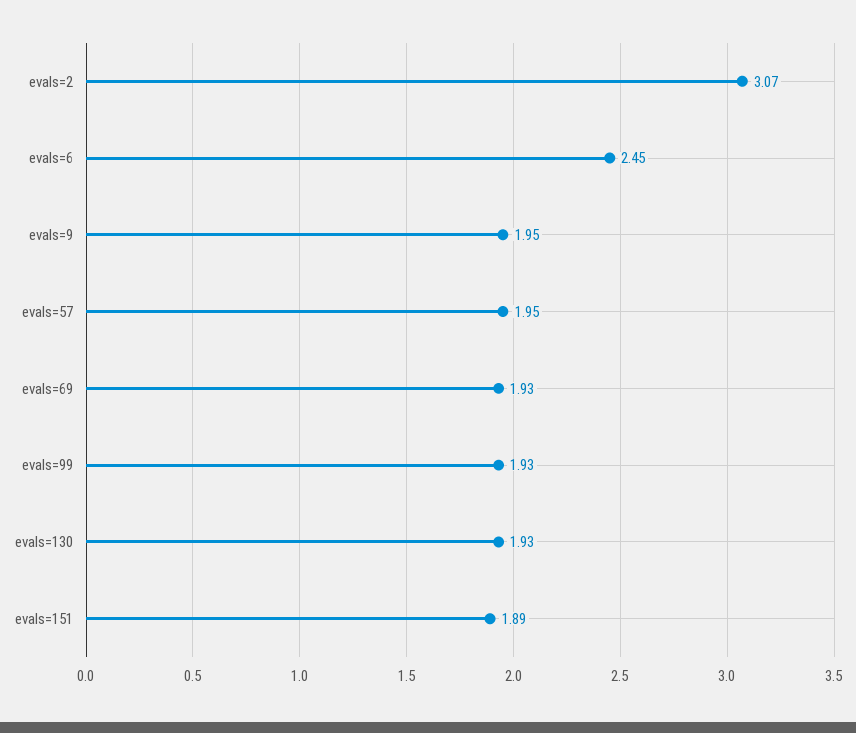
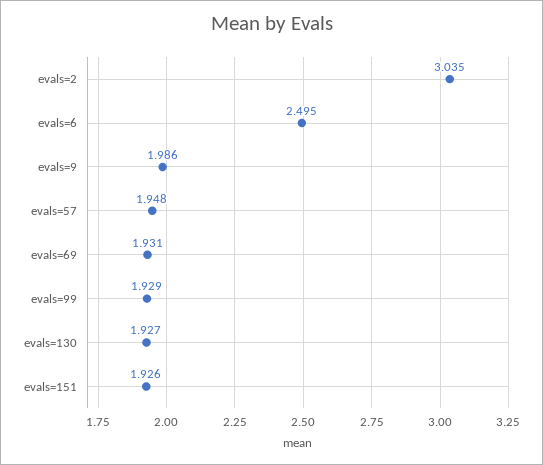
  {
-   "evals=2": 3.07,
+   "evals=2": 3.035,
-   "evals=6": 2.45,
+   "evals=6": 2.495,
-   "evals=9": 1.95,
+   "evals=9": 1.986,
    "evals=57": 1.948,
    "evals=69": 1.931,
    "evals=99": 1.929,
    "evals=130": 1.927,
-   "evals=151": 1.89
+   "evals=151": 1.926
  }

